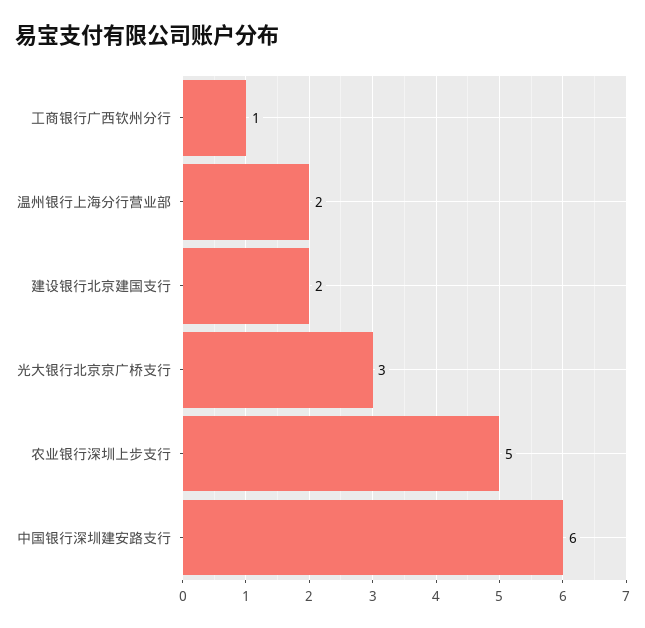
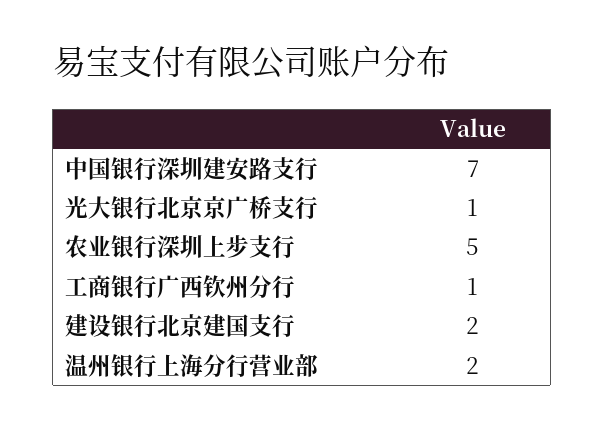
  {
    "工商银行广西钦州分行": 1,
    "温州银行上海分行营业部": 2,
    "建设银行北京建国支行": 2,
-   "光大银行北京京广桥支行": 3,
+   "光大银行北京京广桥支行": 1,
    "农业银行深圳上步支行": 5,
-   "中国银行深圳建安路支行": 6
+   "中国银行深圳建安路支行": 7
  }

